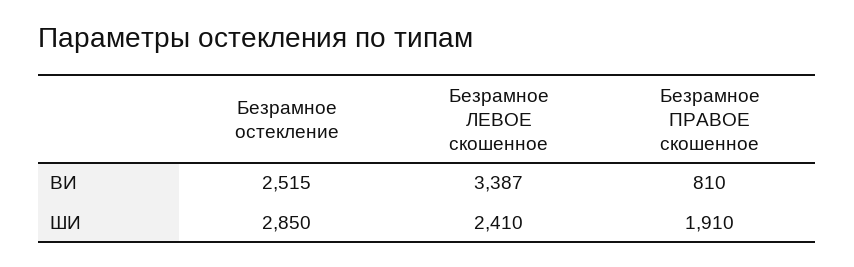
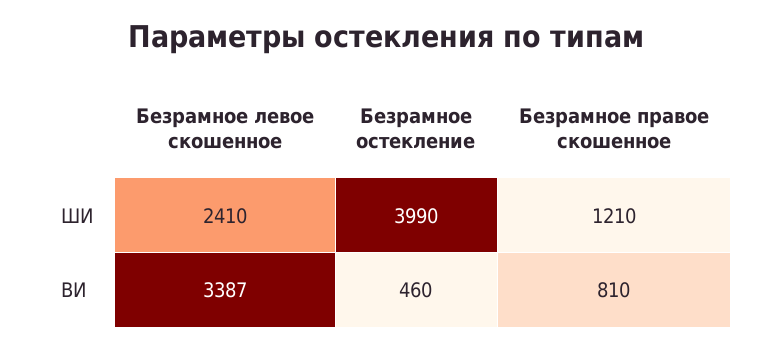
  {
    "Безрамное остекление": {
-     "ВИ": 2515,
+     "ВИ": 460,
-     "ШИ": 2850
+     "ШИ": 3990
    },
    "Безрамное ЛЕВОЕ скошенное": {
      "ВИ": 3387,
      "ШИ": 2410
    },
    "Безрамное ПРАВОЕ скошенное": {
      "ВИ": 810,
-     "ШИ": 1910
+     "ШИ": 1210
    }
  }

